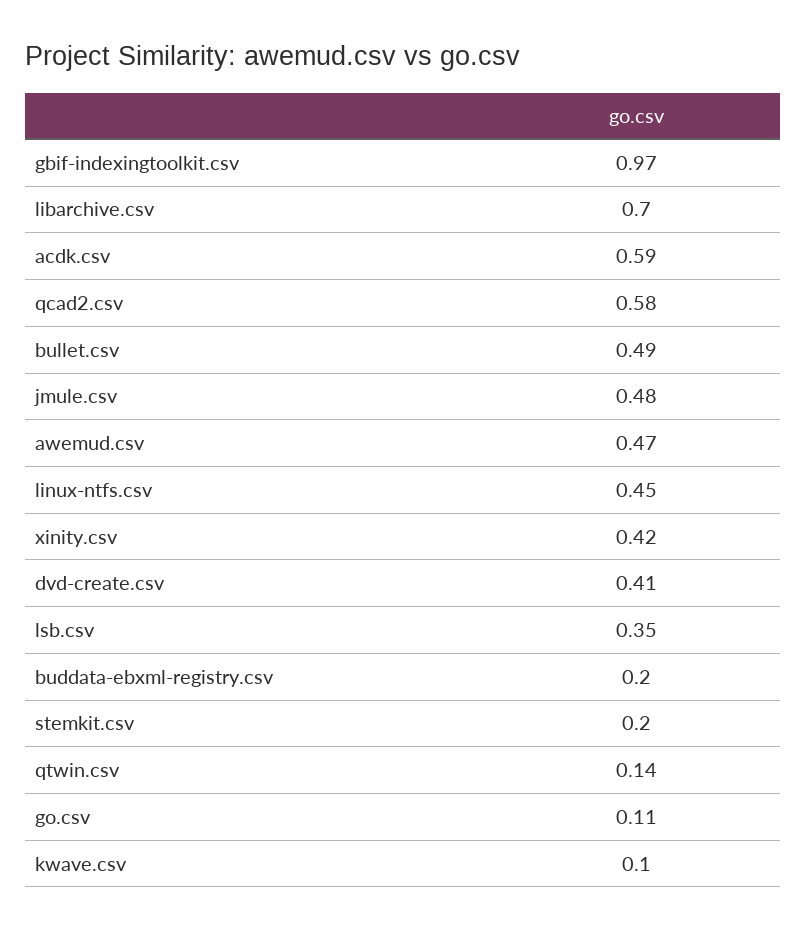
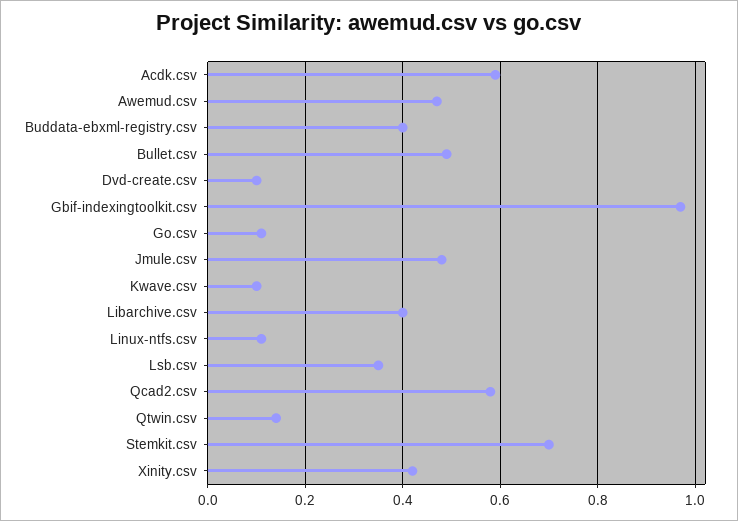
  {
    "gbif-indexingtoolkit.csv": 0.97,
-   "libarchive.csv": 0.7,
+   "libarchive.csv": 0.4,
    "acdk.csv": 0.59,
    "qcad2.csv": 0.58,
    "bullet.csv": 0.49,
    "jmule.csv": 0.48,
    "awemud.csv": 0.47,
-   "linux-ntfs.csv": 0.45,
+   "linux-ntfs.csv": 0.1,
    "xinity.csv": 0.42,
-   "dvd-create.csv": 0.41,
+   "dvd-create.csv": 0.1,
    "lsb.csv": 0.35,
-   "buddata-ebxml-registry.csv": 0.2,
+   "buddata-ebxml-registry.csv": 0.4,
-   "stemkit.csv": 0.2,
+   "stemkit.csv": 0.7,
    "qtwin.csv": 0.14,
    "go.csv": 0.11,
    "kwave.csv": 0.1
  }

